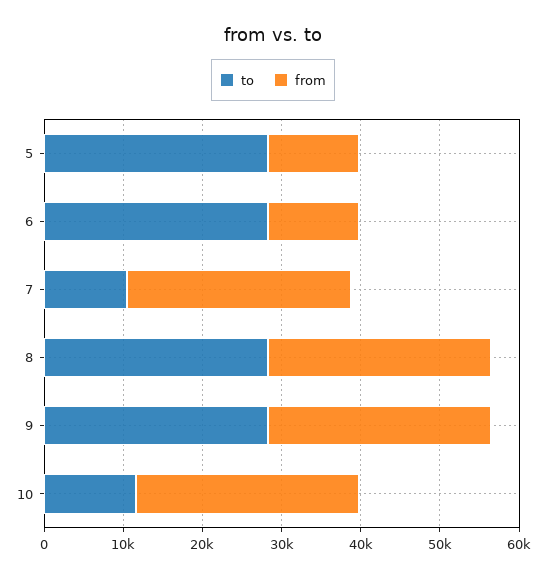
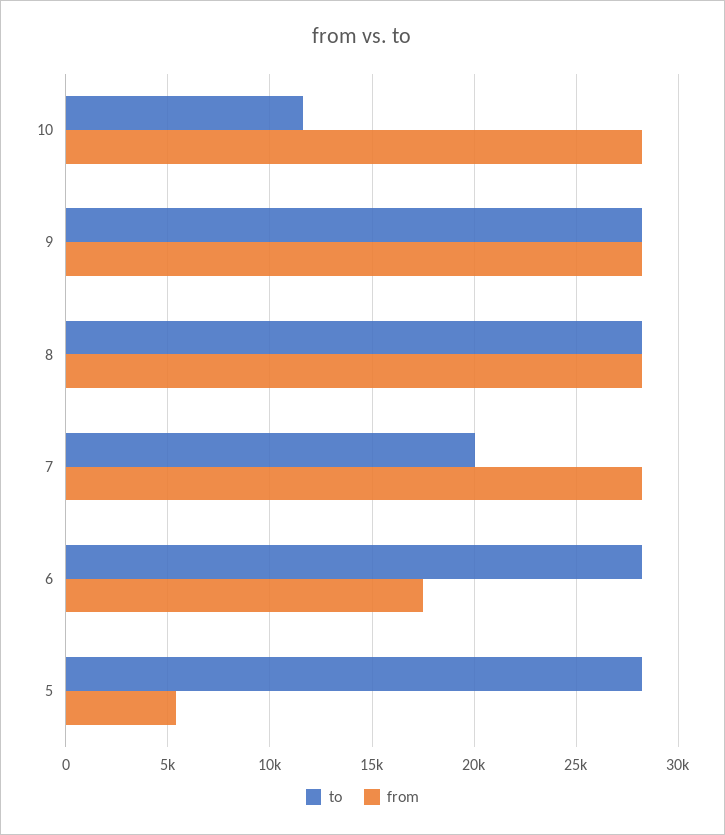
  {
    "to": {
      "5": 28000,
      "6": 28000,
-     "7": 10000,
+     "7": 20000,
      "8": 28000,
      "9": 28000,
      "10": 11500
    },
    "from": {
-     "5": 12000,
+     "5": 5500,
-     "6": 12000,
+     "6": 17500,
      "7": 28000,
      "8": 28000,
      "9": 28000,
      "10": 28000
    }
  }

